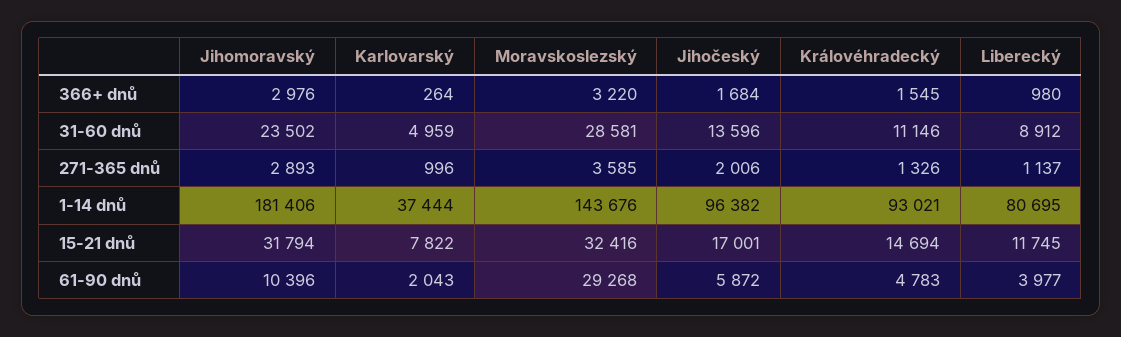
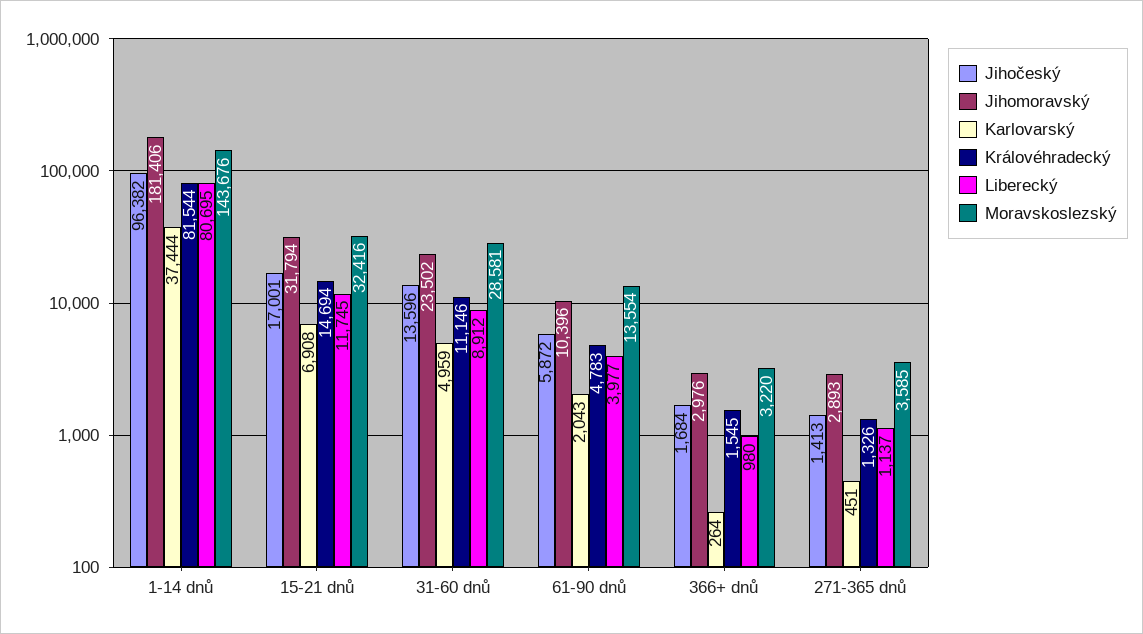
  {
    "Jihomoravský": {
      "366+ dnů": 2976,
      "31-60 dnů": 23502,
      "271-365 dnů": 2893,
      "1-14 dnů": 181406,
      "15-21 dnů": 31794,
      "61-90 dnů": 10396
    },
    "Karlovarský": {
      "366+ dnů": 264,
      "31-60 dnů": 4959,
-     "271-365 dnů": 996,
+     "271-365 dnů": 451,
      "1-14 dnů": 37444,
-     "15-21 dnů": 7822,
+     "15-21 dnů": 6908,
      "61-90 dnů": 2043
    },
    "Moravskoslezský": {
      "366+ dnů": 3220,
      "31-60 dnů": 28581,
      "271-365 dnů": 3585,
      "1-14 dnů": 143676,
      "15-21 dnů": 32416,
-     "61-90 dnů": 29268
+     "61-90 dnů": 13554
    },
    "Jihočeský": {
      "366+ dnů": 1684,
      "31-60 dnů": 13596,
-     "271-365 dnů": 2006,
+     "271-365 dnů": 1413,
      "1-14 dnů": 96382,
      "15-21 dnů": 17001,
      "61-90 dnů": 5872
    },
    "Královéhradecký": {
      "366+ dnů": 1545,
      "31-60 dnů": 11146,
      "271-365 dnů": 1326,
-     "1-14 dnů": 93021,
+     "1-14 dnů": 81544,
      "15-21 dnů": 14694,
      "61-90 dnů": 4783
    },
    "Liberecký": {
      "366+ dnů": 980,
      "31-60 dnů": 8912,
      "271-365 dnů": 1137,
      "1-14 dnů": 80695,
      "15-21 dnů": 11745,
      "61-90 dnů": 3977
    }
  }

